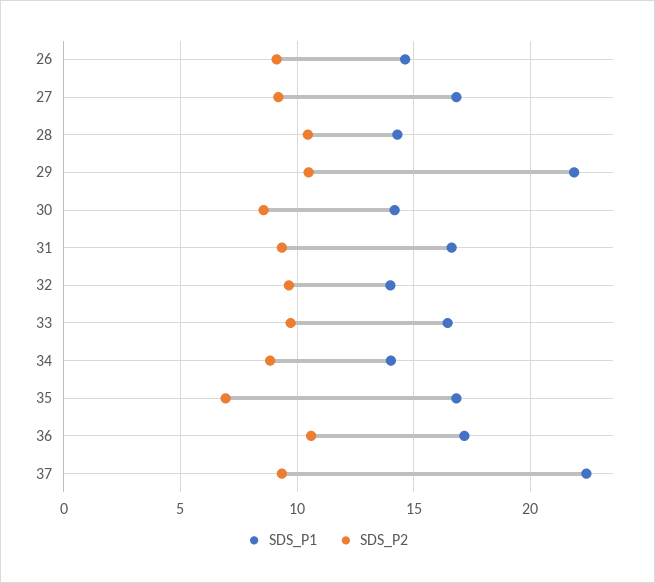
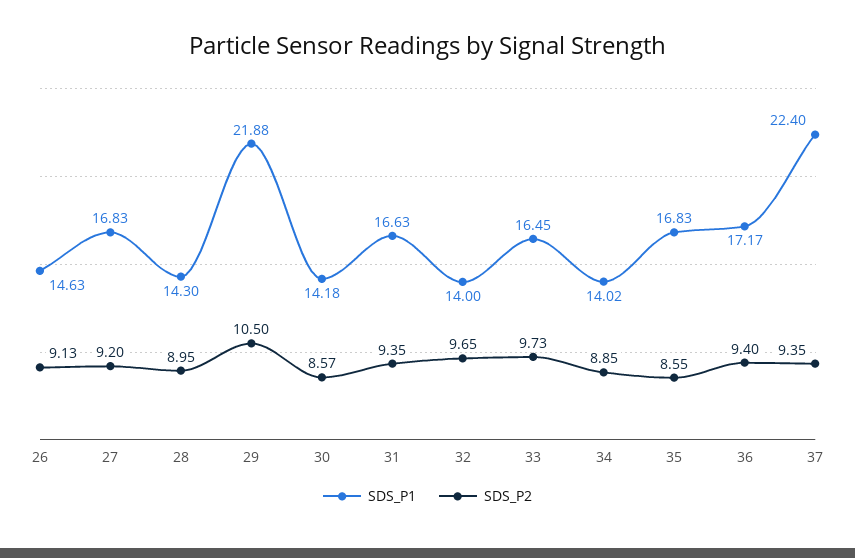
  {
    "SDS_P1": {
      "26": 14.63,
      "27": 16.83,
      "28": 14.3,
      "29": 21.88,
      "30": 14.18,
      "31": 16.63,
      "32": 14,
      "33": 16.45,
      "34": 14.02,
      "35": 16.83,
      "36": 17.17,
      "37": 22.4
    },
    "SDS_P2": {
      "26": 9.13,
      "27": 9.2,
-     "28": 10.5,
+     "28": 8.95,
      "29": 10.5,
      "30": 8.57,
      "31": 9.35,
      "32": 9.65,
      "33": 9.73,
      "34": 8.85,
-     "35": 7,
+     "35": 8.55,
-     "36": 10.5,
+     "36": 9.4,
      "37": 9.35
    }
  }

